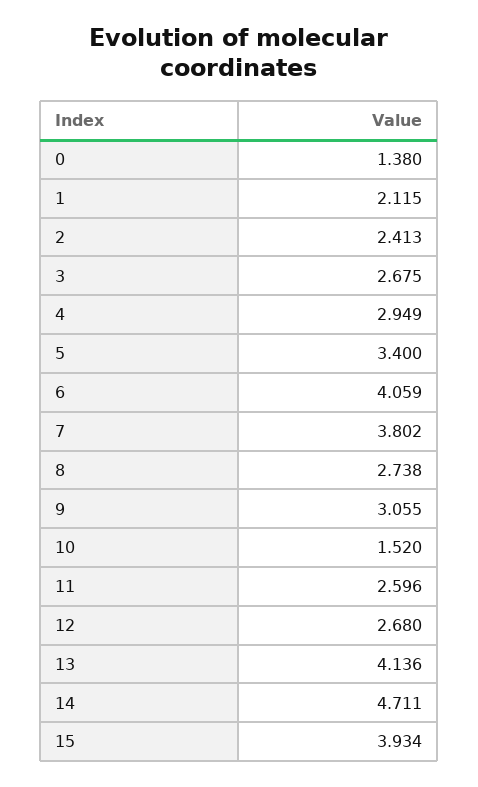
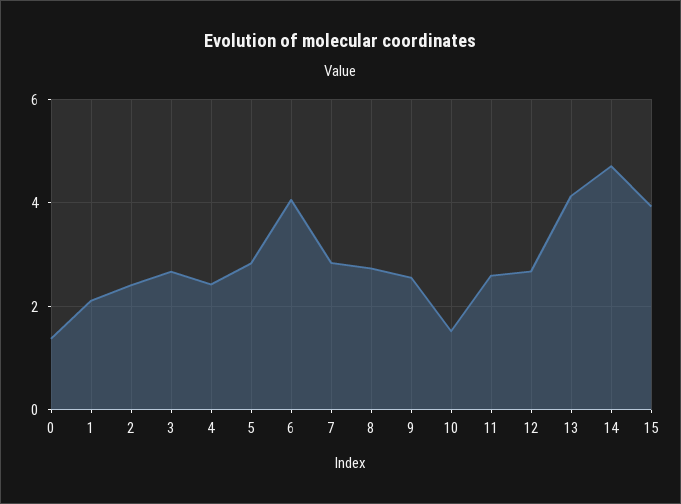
  {
    "0": 1.38,
    "1": 2.115,
    "2": 2.413,
    "3": 2.675,
-   "4": 2.949,
+   "4": 2.4,
-   "5": 3.4,
+   "5": 2.8,
    "6": 4.059,
-   "7": 3.802,
+   "7": 2.8,
    "8": 2.738,
-   "9": 3.055,
+   "9": 2.6,
    "10": 1.52,
    "11": 2.596,
    "12": 2.68,
    "13": 4.136,
    "14": 4.711,
    "15": 3.934
  }

